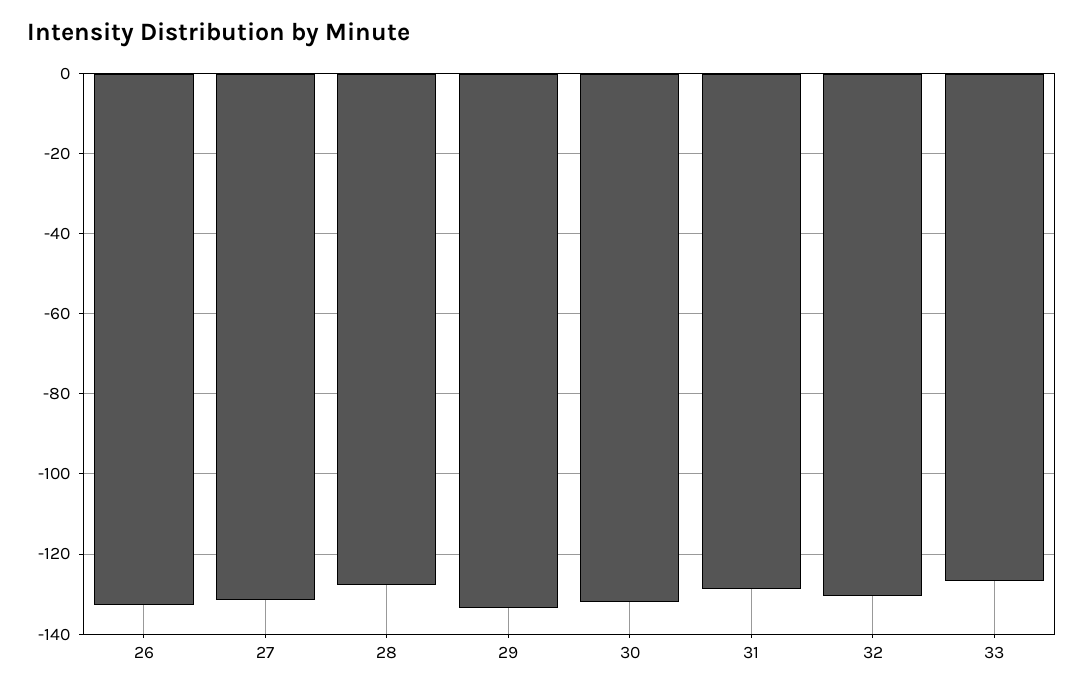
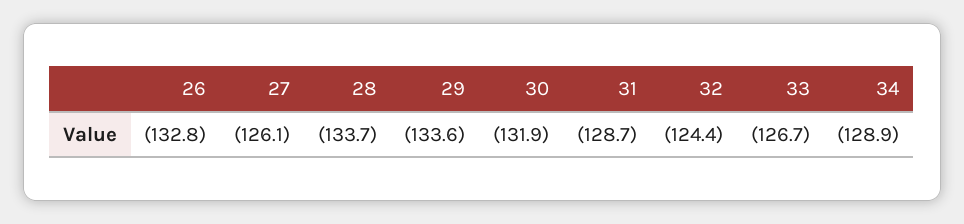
  {
    "26": -132.8,
-   "27": -132,
+   "27": -126.1,
-   "28": -128,
+   "28": -133.7,
    "29": -133.6,
    "30": -131.9,
    "31": -128.7,
-   "32": -130,
+   "32": -124.4,
-   "33": -126.7
+   "33": -126.7,
+   "34": -128.9
  }

